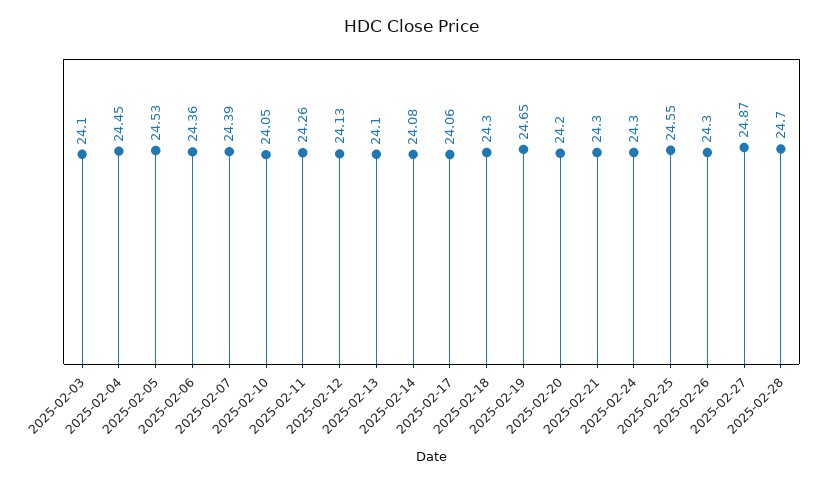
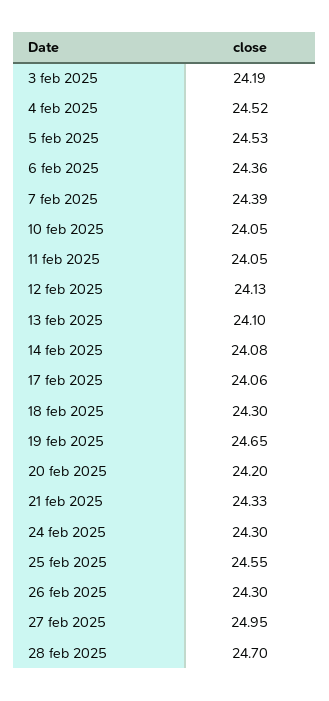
  {
-   "2025-02-03": 24.1,
+   "2025-02-03": 24.19,
-   "2025-02-04": 24.45,
+   "2025-02-04": 24.52,
    "2025-02-05": 24.53,
    "2025-02-06": 24.36,
    "2025-02-07": 24.39,
    "2025-02-10": 24.05,
-   "2025-02-11": 24.26,
+   "2025-02-11": 24.05,
    "2025-02-12": 24.13,
    "2025-02-13": 24.1,
    "2025-02-14": 24.08,
    "2025-02-17": 24.06,
    "2025-02-18": 24.3,
    "2025-02-19": 24.65,
    "2025-02-20": 24.2,
-   "2025-02-21": 24.3,
+   "2025-02-21": 24.33,
    "2025-02-24": 24.3,
    "2025-02-25": 24.55,
    "2025-02-26": 24.3,
-   "2025-02-27": 24.87,
+   "2025-02-27": 24.95,
    "2025-02-28": 24.7
  }

